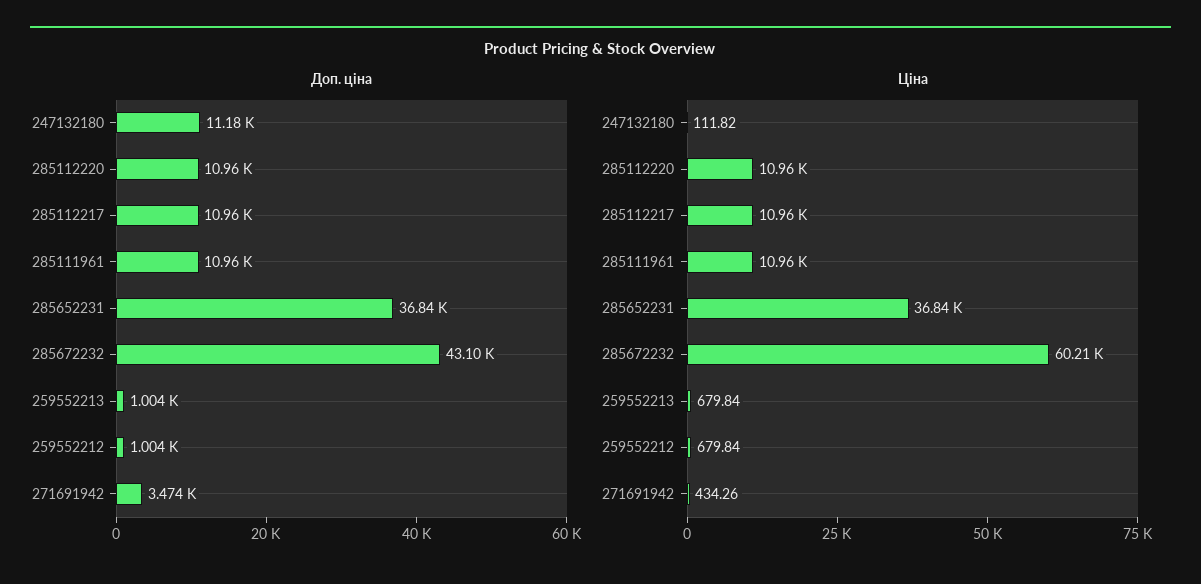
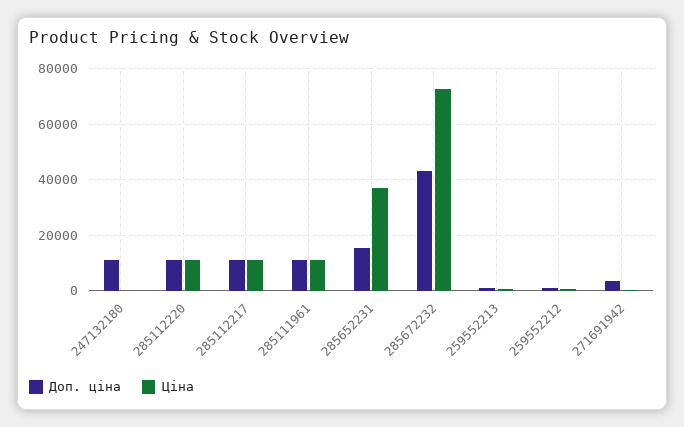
  {
    "Доп. ціна": {
      "247132180": 11180,
      "285112220": 10960,
      "285112217": 10960,
      "285111961": 10960,
-     "285652231": 36840,
+     "285652231": 15000,
      "285672232": 43100,
      "259552213": 1004,
      "259552212": 1004,
      "271691942": 3474
    },
    "Ціна": {
      "247132180": 111.82,
      "285112220": 10960,
      "285112217": 10960,
      "285111961": 10960,
      "285652231": 36840,
-     "285672232": 60210,
+     "285672232": 72500,
      "259552213": 679.84,
      "259552212": 679.84,
      "271691942": 434.26
    }
  }

